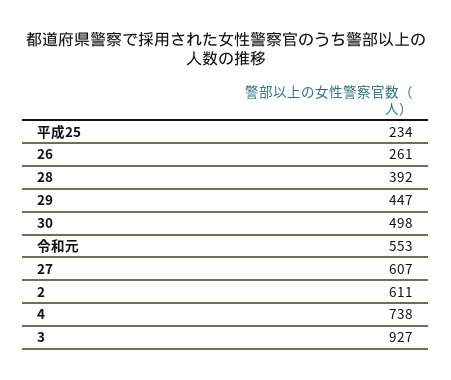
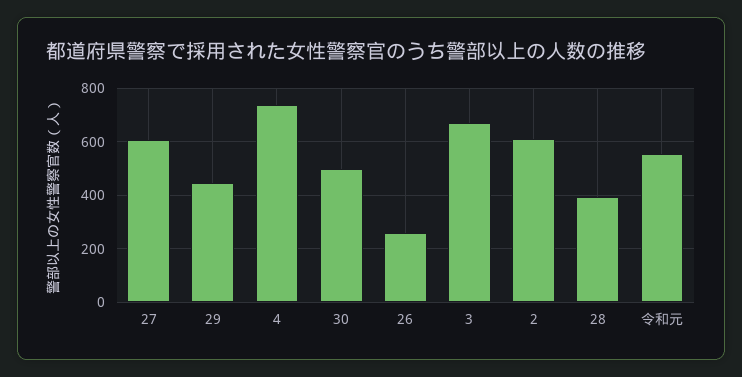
  {
-   "平成25": 234,
    "26": 261,
    "28": 392,
    "29": 447,
    "30": 498,
    "令和元": 553,
    "27": 607,
    "2": 611,
    "4": 738,
-   "3": 927
+   "3": 675
  }

